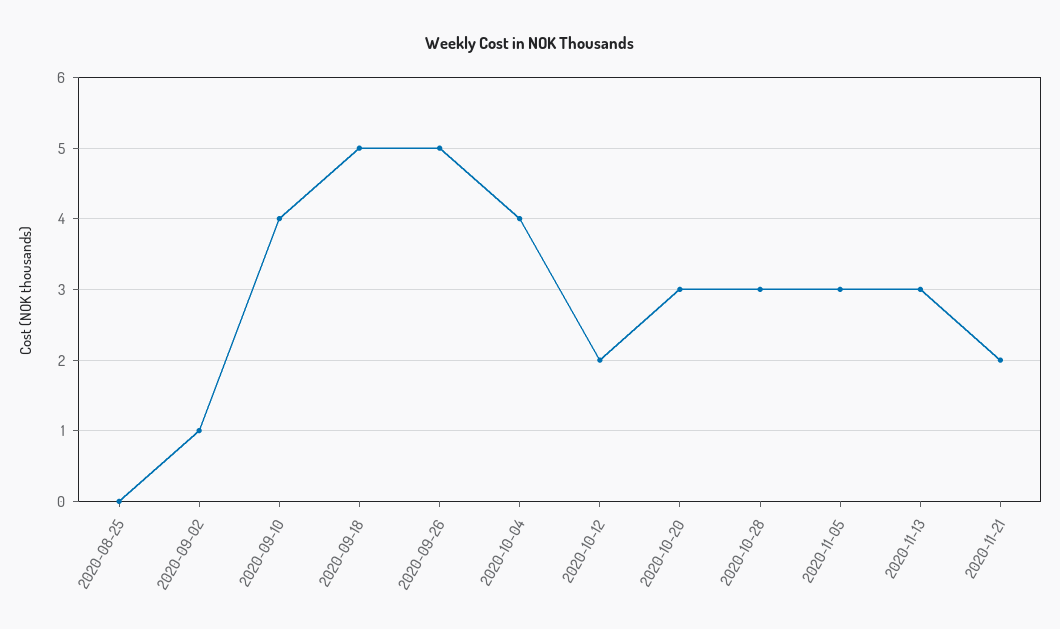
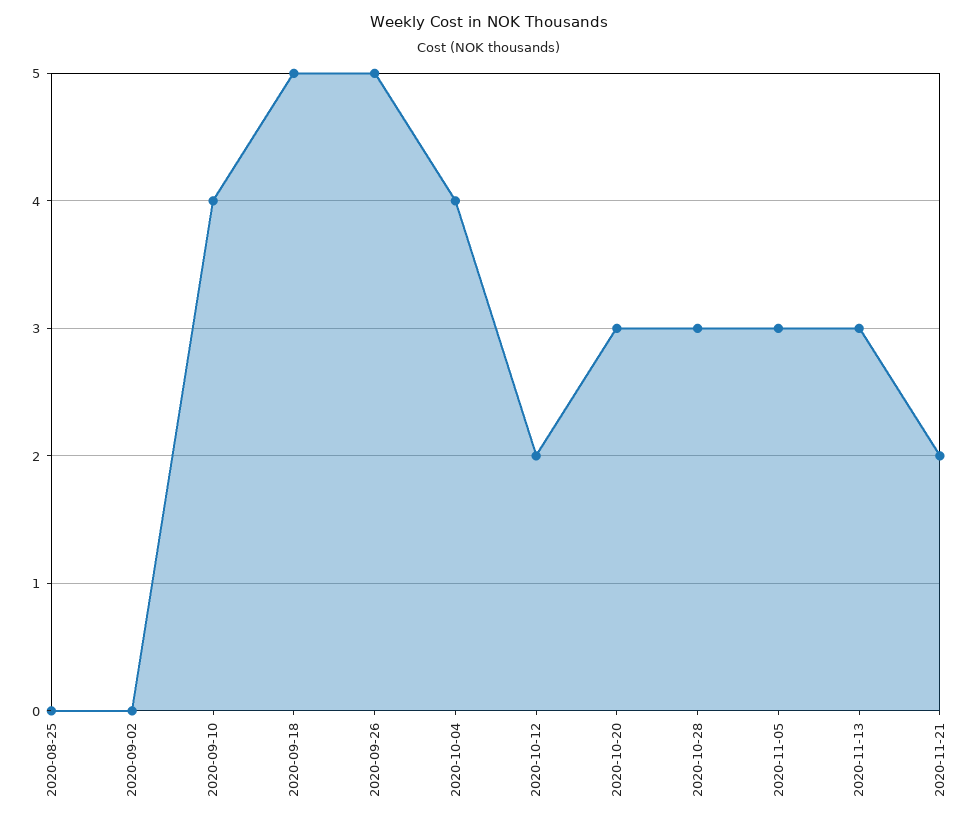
  {
    "2020-08-25": 0,
-   "2020-09-02": 1,
+   "2020-09-02": 0,
    "2020-09-10": 4,
    "2020-09-18": 5,
    "2020-09-26": 5,
    "2020-10-04": 4,
    "2020-10-12": 2,
    "2020-10-20": 3,
    "2020-10-28": 3,
    "2020-11-05": 3,
    "2020-11-13": 3,
    "2020-11-21": 2
  }

